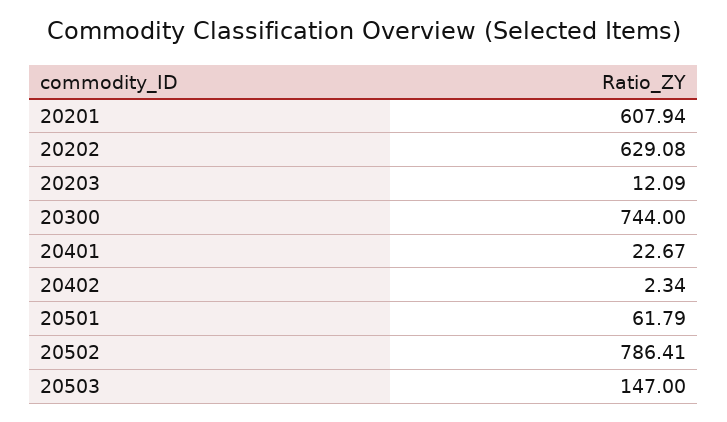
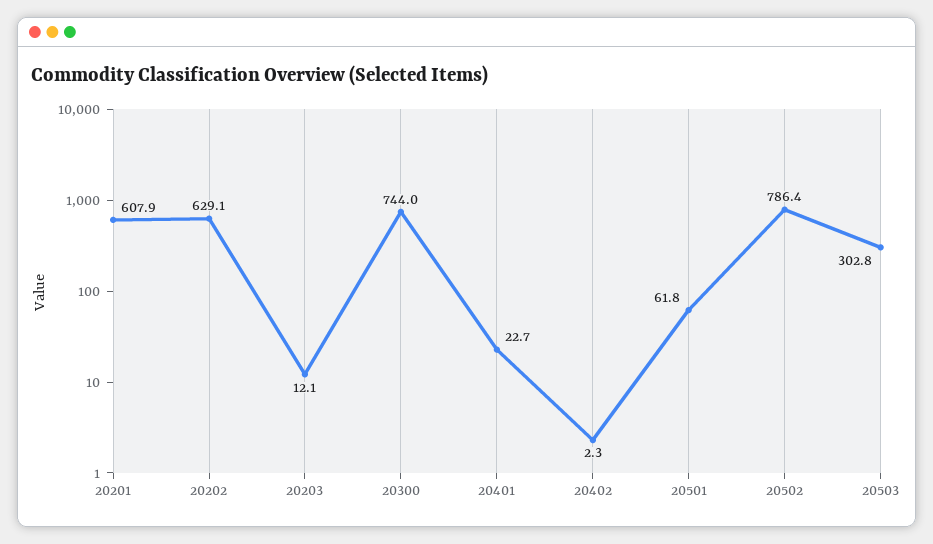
  {
    "20201": 607.94,
    "20202": 629.08,
    "20203": 12.09,
    "20300": 744,
    "20401": 22.67,
    "20402": 2.34,
    "20501": 61.79,
    "20502": 786.41,
-   "20503": 147
+   "20503": 302.8
  }

